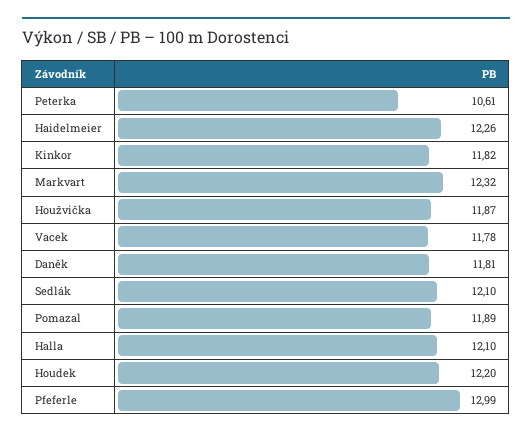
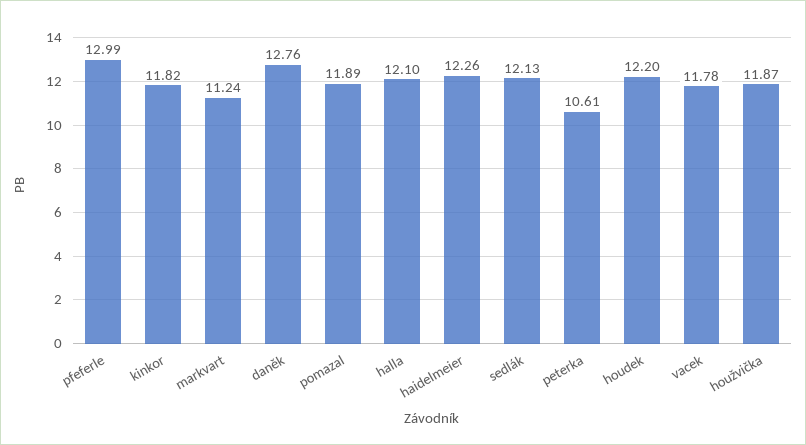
  {
    "Peterka": 10.61,
    "Haidelmeier": 12.26,
    "Kinkor": 11.82,
-   "Markvart": 12.32,
+   "Markvart": 11.24,
    "Houžvička": 11.87,
    "Vacek": 11.78,
-   "Daněk": 11.81,
+   "Daněk": 12.76,
-   "Sedlák": 12.1,
+   "Sedlák": 12.13,
    "Pomazal": 11.89,
    "Halla": 12.1,
    "Houdek": 12.2,
    "Pfeferle": 12.99
  }

